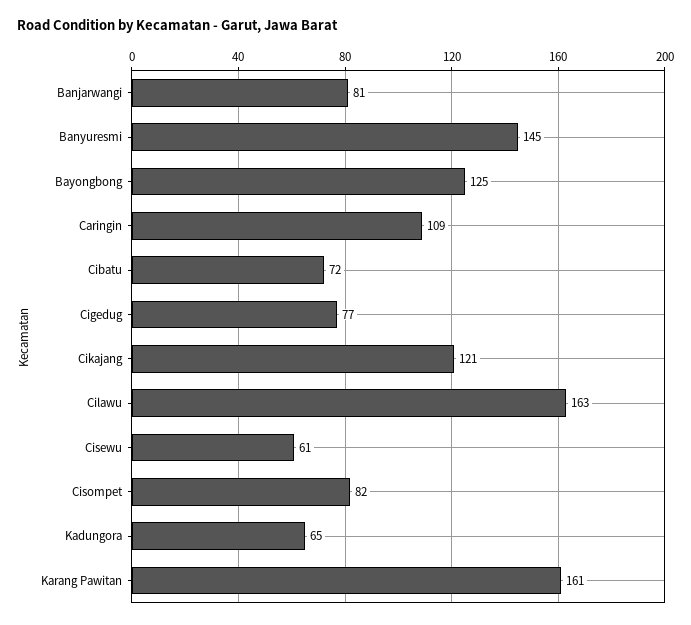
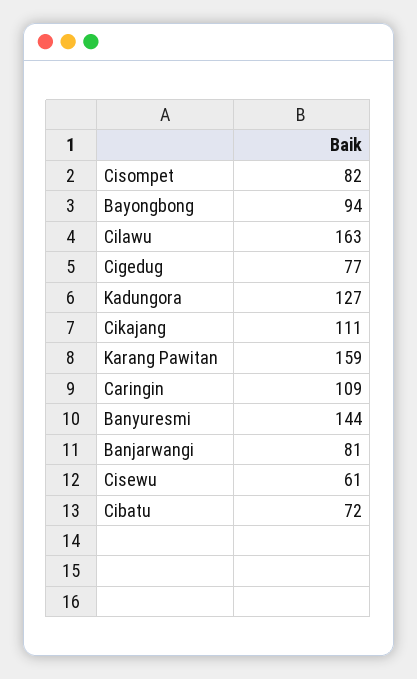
  {
    "Banjarwangi": 81,
-   "Banyuresmi": 145,
+   "Banyuresmi": 144,
-   "Bayongbong": 125,
+   "Bayongbong": 94,
    "Caringin": 109,
    "Cibatu": 72,
    "Cigedug": 77,
-   "Cikajang": 121,
+   "Cikajang": 111,
    "Cilawu": 163,
    "Cisewu": 61,
    "Cisompet": 82,
-   "Kadungora": 65,
+   "Kadungora": 127,
-   "Karang Pawitan": 161
+   "Karang Pawitan": 159
  }

